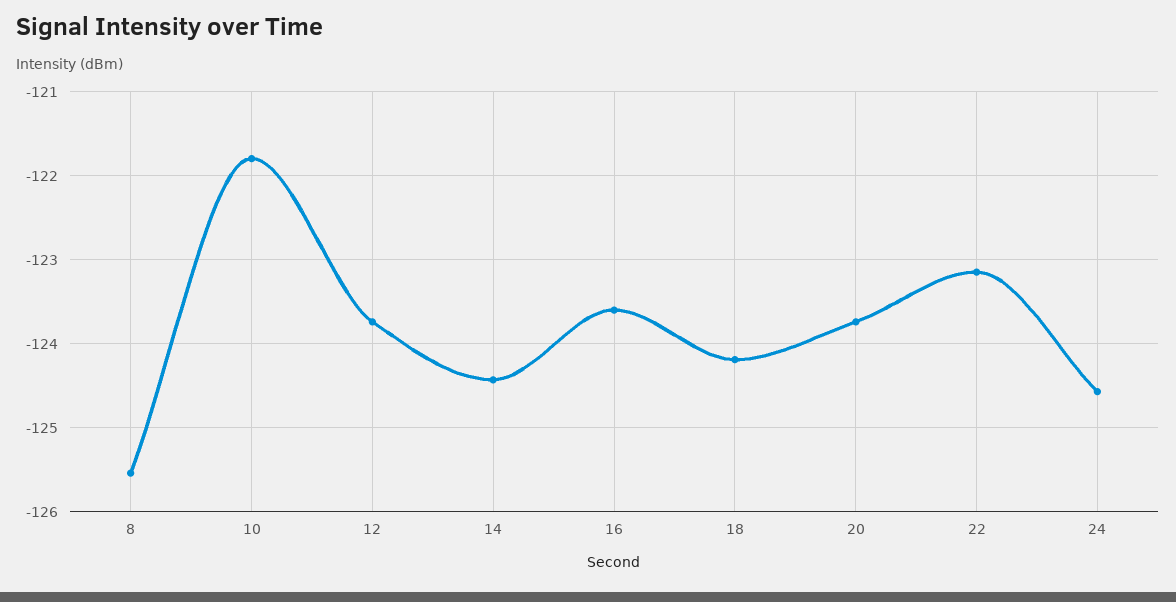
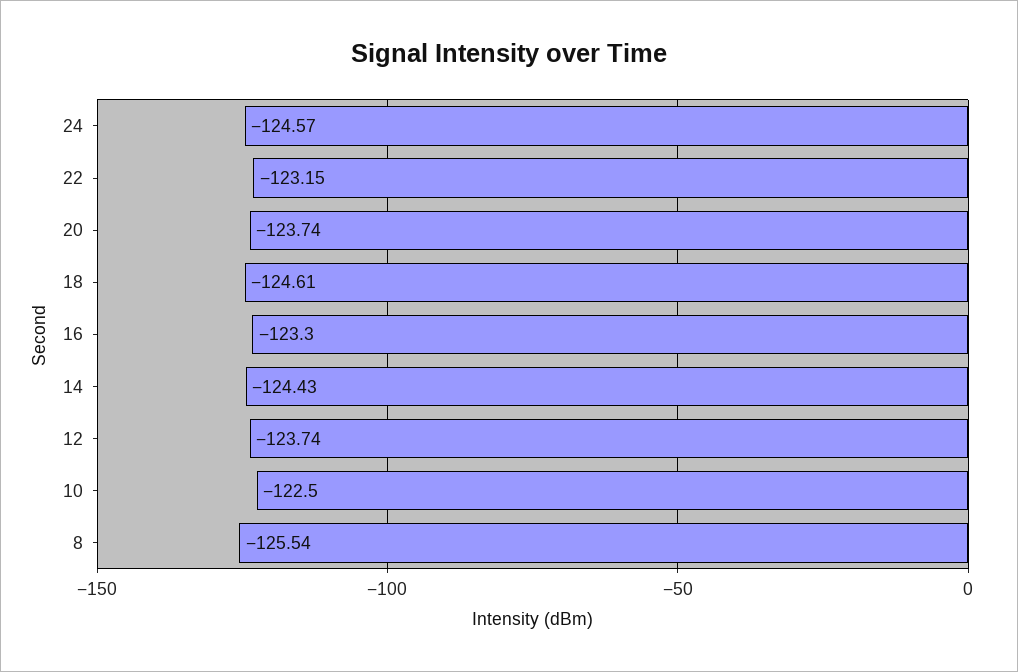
  {
    "8": -125.54,
-   "10": -121.8,
+   "10": -122.5,
    "12": -123.74,
    "14": -124.43,
-   "16": -123.6,
+   "16": -123.3,
-   "18": -124.2,
+   "18": -124.61,
    "20": -123.74,
    "22": -123.15,
    "24": -124.57
  }

